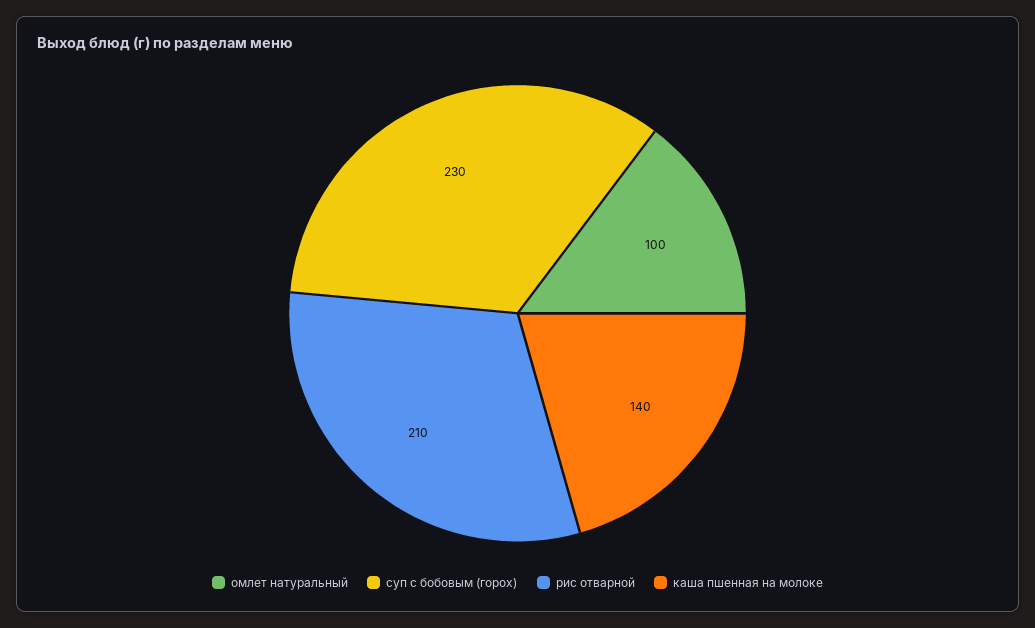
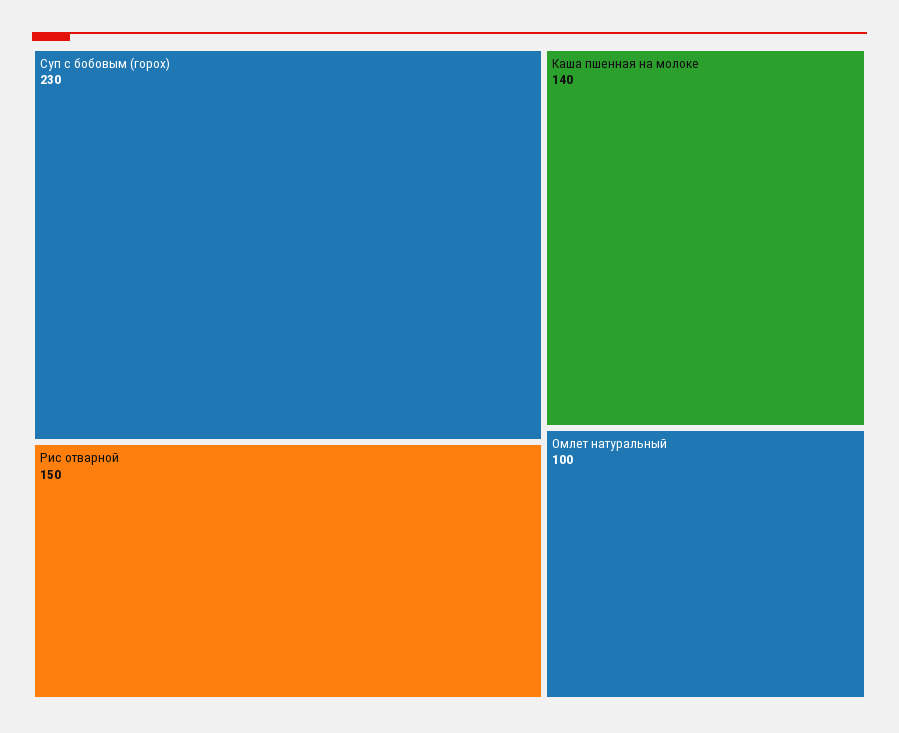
  {
    "омлет натуральный": 100,
    "суп с бобовым (горох)": 230,
-   "рис отварной": 210,
+   "рис отварной": 150,
    "каша пшенная на молоке": 140
  }

